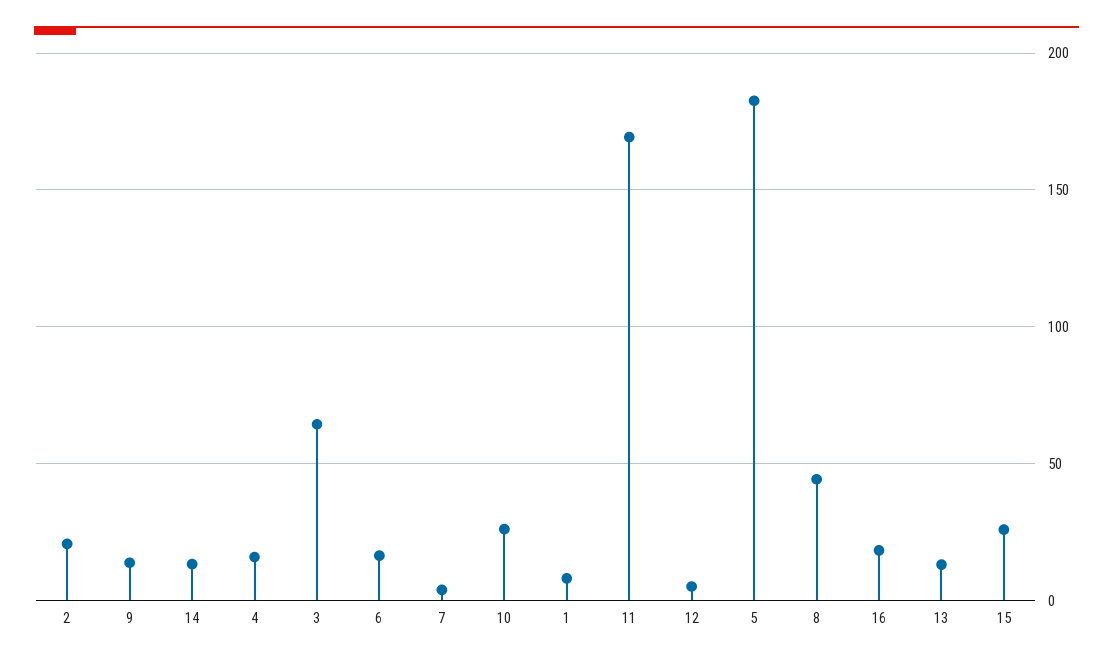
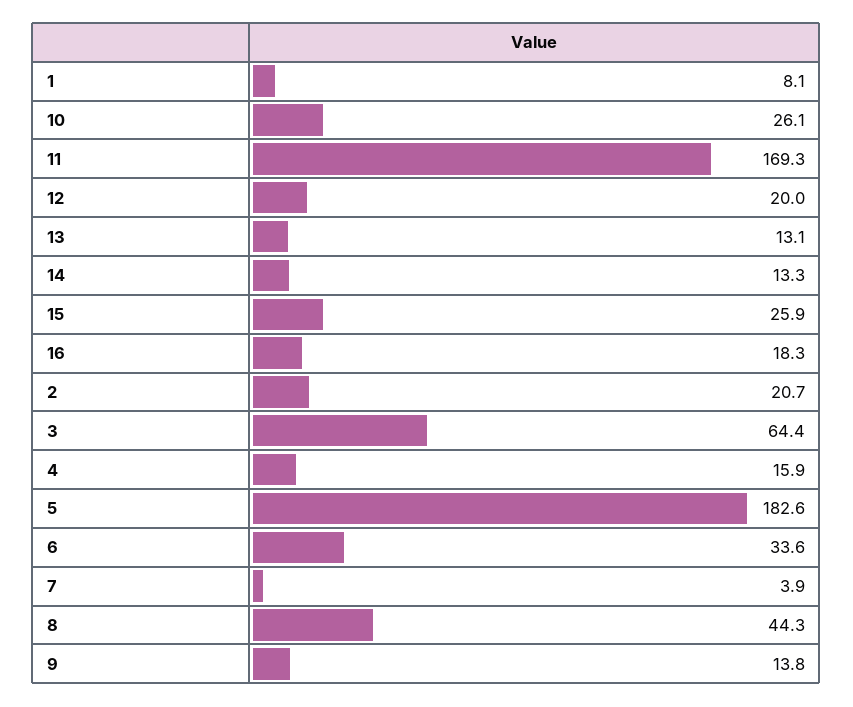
  {
    "2": 20.7,
    "9": 13.8,
    "14": 13.3,
    "4": 15.9,
    "3": 64.4,
-   "6": 15,
+   "6": 33.6,
    "7": 3.9,
    "10": 26.1,
    "1": 8.1,
    "11": 169.3,
-   "12": 5,
+   "12": 20,
    "5": 182.6,
    "8": 44.3,
    "16": 18.3,
    "13": 13.1,
    "15": 25.9
  }

